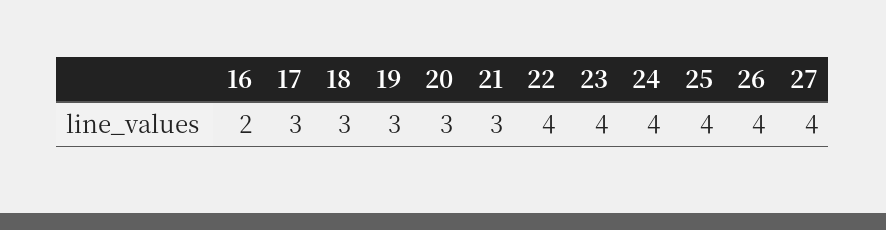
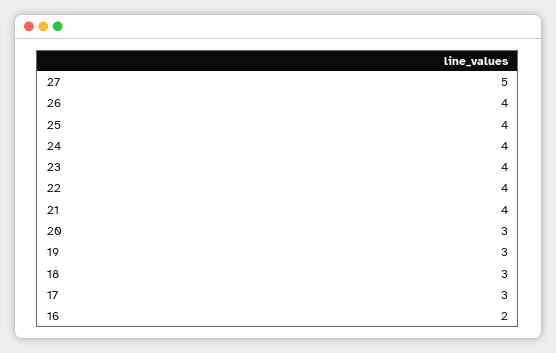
  {
    "16": 2,
    "17": 3,
    "18": 3,
    "19": 3,
    "20": 3,
-   "21": 3,
+   "21": 4,
    "22": 4,
    "23": 4,
    "24": 4,
    "25": 4,
    "26": 4,
-   "27": 4
+   "27": 5
  }

